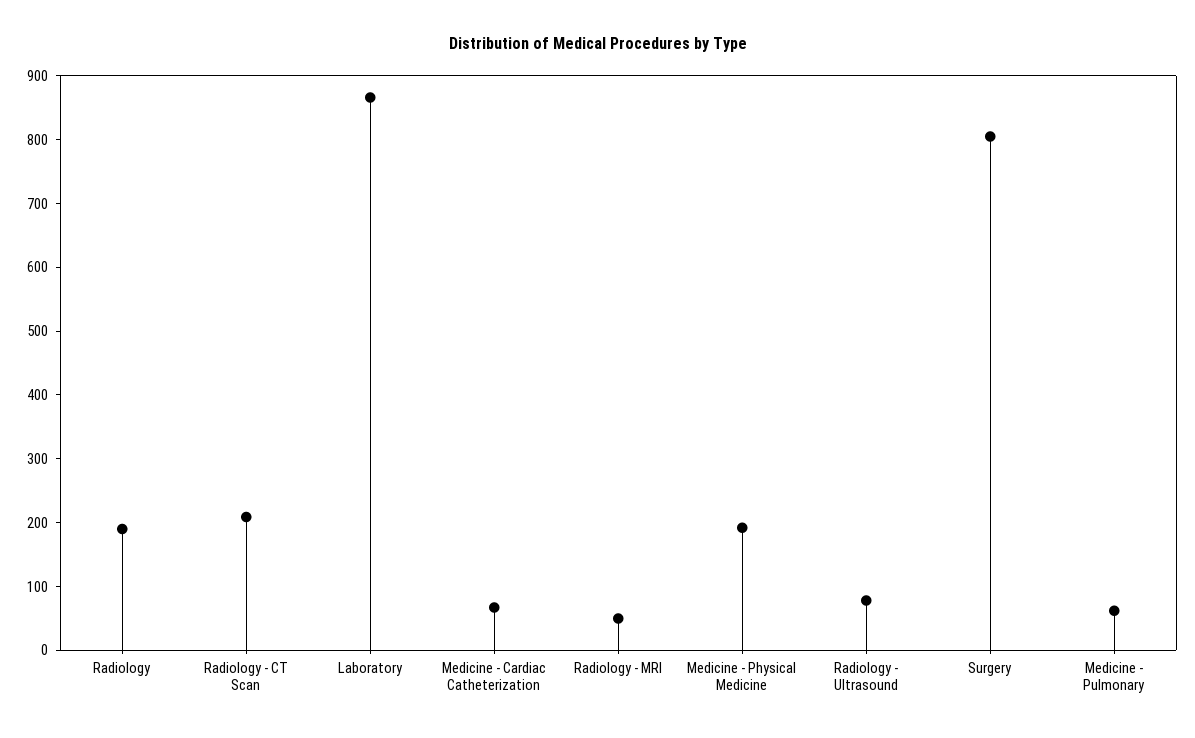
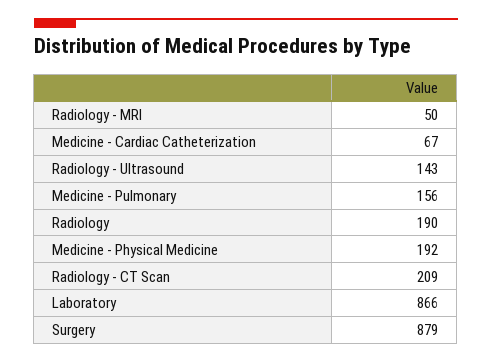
  {
    "Radiology": 190,
    "Radiology - CT Scan": 209,
    "Laboratory": 866,
    "Medicine - Cardiac Catheterization": 67,
    "Radiology - MRI": 50,
    "Medicine - Physical Medicine": 192,
-   "Radiology - Ultrasound": 80,
+   "Radiology - Ultrasound": 143,
-   "Surgery": 800,
+   "Surgery": 879,
-   "Medicine - Pulmonary": 60
+   "Medicine - Pulmonary": 156
  }

